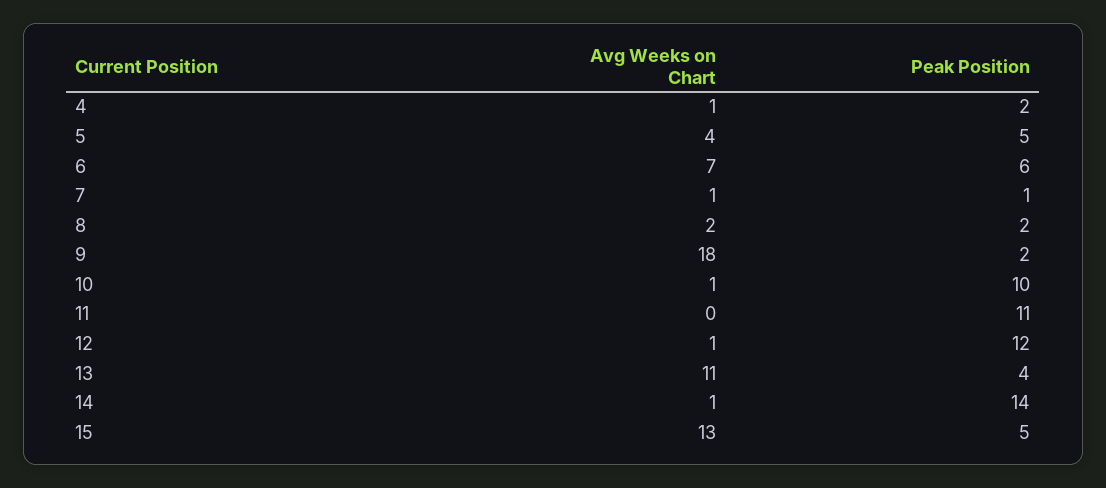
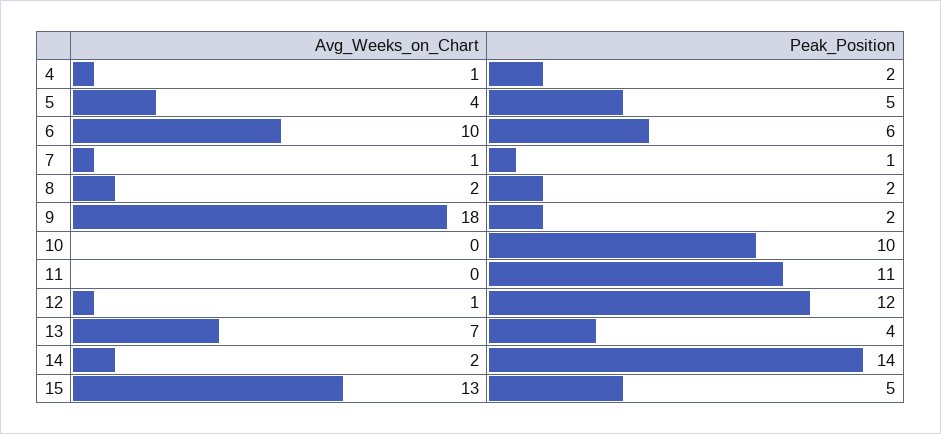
  {
    "Avg Weeks on Chart": {
      "4": 1,
      "5": 4,
-     "6": 7,
+     "6": 10,
      "7": 1,
      "8": 2,
      "9": 18,
-     "10": 1,
+     "10": 0,
      "11": 0,
      "12": 1,
-     "13": 11,
+     "13": 7,
-     "14": 1,
+     "14": 2,
      "15": 13
    },
    "Peak Position": {
      "4": 2,
      "5": 5,
      "6": 6,
      "7": 1,
      "8": 2,
      "9": 2,
      "10": 10,
      "11": 11,
      "12": 12,
      "13": 4,
      "14": 14,
      "15": 5
    }
  }

